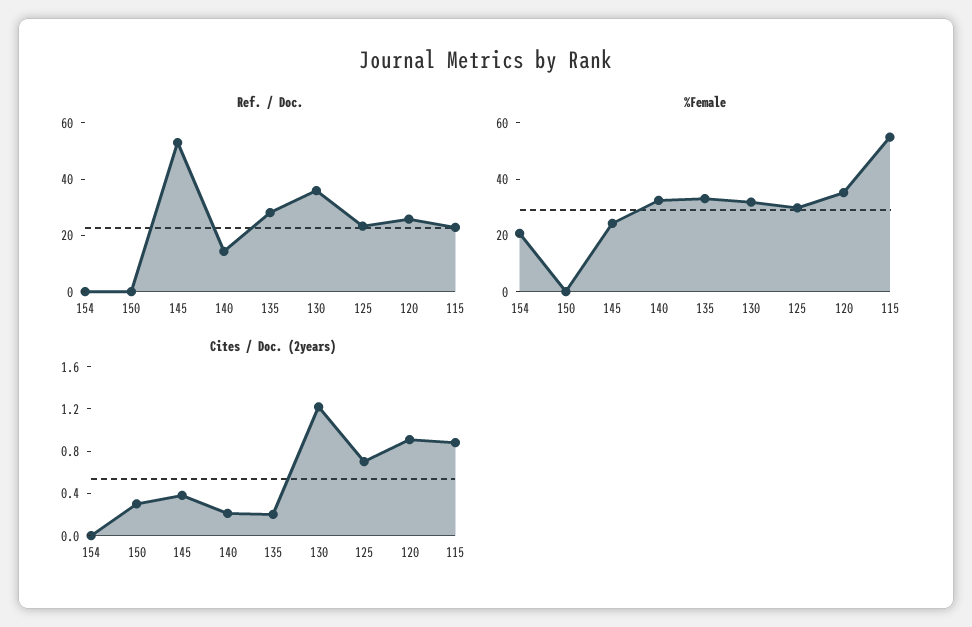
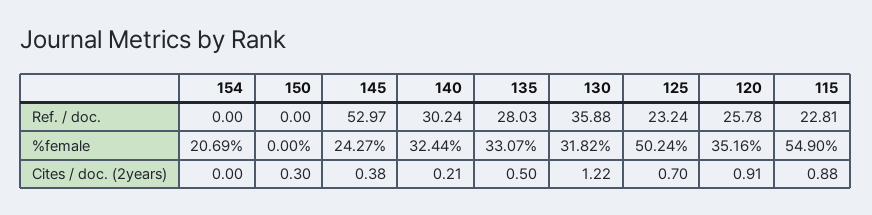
  {
    "Ref. / Doc.": {
      "154": 0,
      "150": 0,
      "145": 52.97,
-     "140": 15,
+     "140": 30.24,
      "135": 28.03,
      "130": 35.88,
      "125": 23.24,
      "120": 25.78,
      "115": 22.81
    },
    "%Female": {
      "154": 20.69,
      "150": 0,
      "145": 24.27,
      "140": 32.44,
      "135": 33.07,
      "130": 31.82,
-     "125": 30,
+     "125": 50.24,
      "120": 35.16,
      "115": 54.9
    },
    "Cites / Doc. (2years)": {
      "154": 0,
      "150": 0.3,
      "145": 0.38,
      "140": 0.21,
-     "135": 0.2,
+     "135": 0.5,
      "130": 1.22,
      "125": 0.7,
      "120": 0.91,
      "115": 0.88
    }
  }

